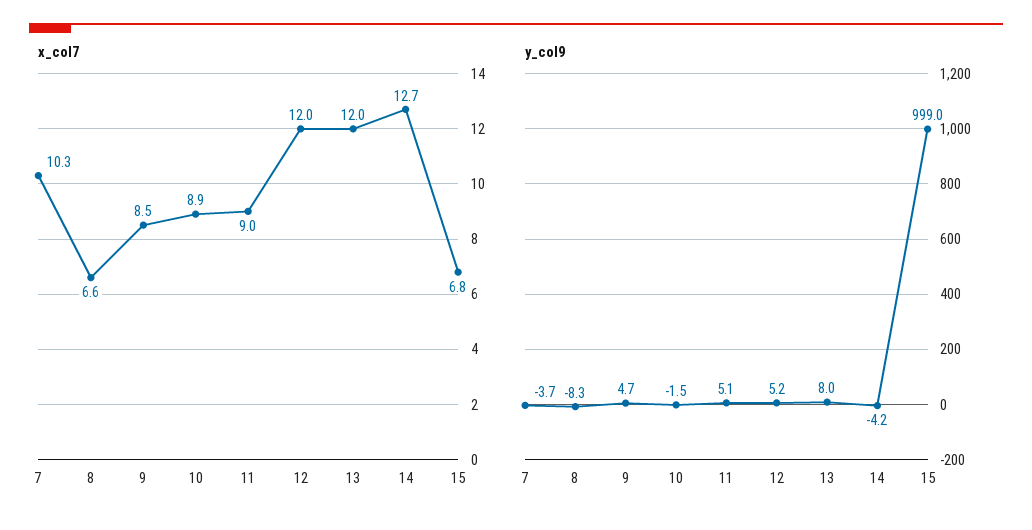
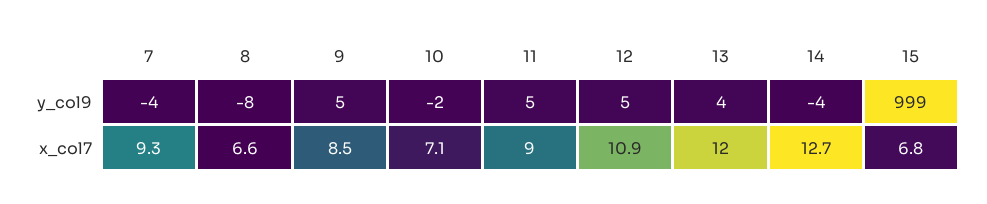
  {
    "x_col7": {
-     "7": 10.3,
+     "7": 9.3,
      "8": 6.6,
      "9": 8.5,
-     "10": 8.9,
+     "10": 7.1,
      "11": 9,
-     "12": 12,
+     "12": 10.9,
      "13": 12,
      "14": 12.7,
      "15": 6.8
    },
    "y_col9": {
      "7": -3.7,
      "8": -8.3,
      "9": 4.7,
      "10": -1.5,
      "11": 5.1,
      "12": 5.2,
-     "13": 8,
+     "13": 4,
      "14": -4.2,
      "15": 999
    }
  }

